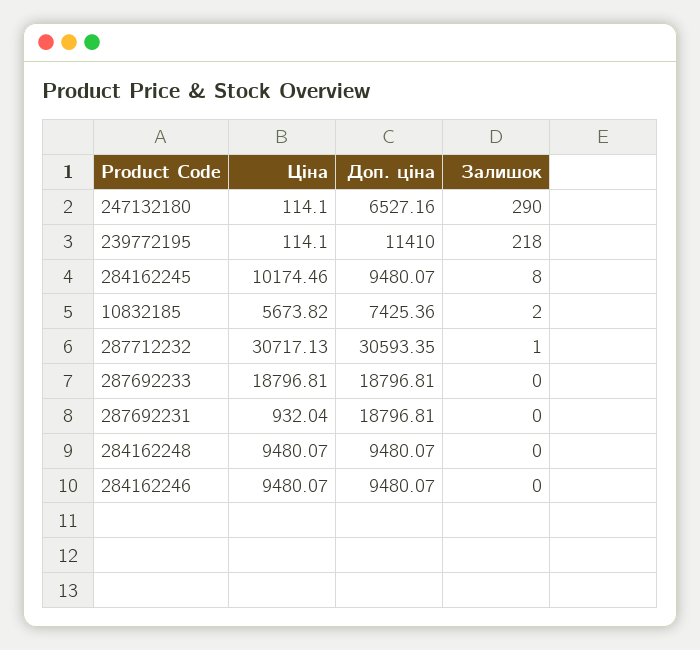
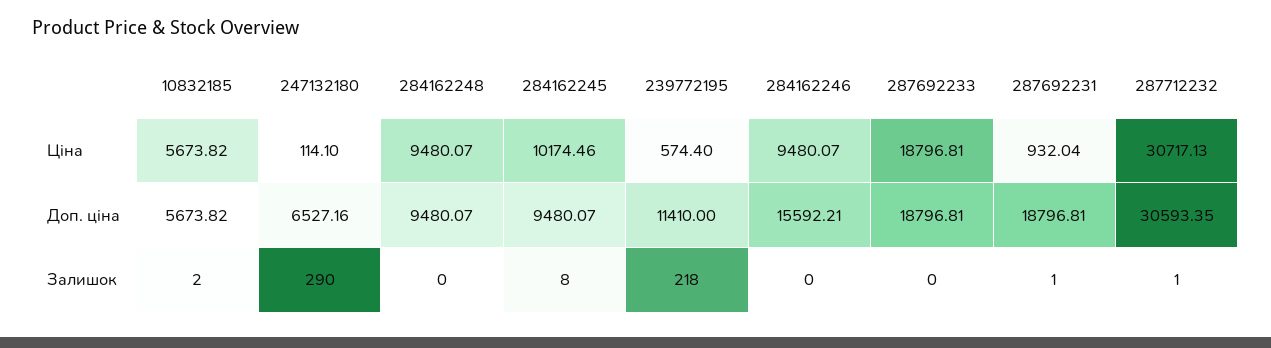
  {
    "Ціна": {
      "247132180": 114.1,
-     "239772195": 114.1,
+     "239772195": 574.4,
      "284162245": 10174.46,
      "10832185": 5673.82,
      "287712232": 30717.13,
      "287692233": 18796.81,
      "287692231": 932.04,
      "284162248": 9480.07,
      "284162246": 9480.07
    },
    "Доп. ціна": {
      "247132180": 6527.16,
      "239772195": 11410,
      "284162245": 9480.07,
-     "10832185": 7425.36,
+     "10832185": 5673.82,
      "287712232": 30593.35,
      "287692233": 18796.81,
      "287692231": 18796.81,
      "284162248": 9480.07,
-     "284162246": 9480.07
+     "284162246": 15592.21
    },
    "Залишок": {
      "247132180": 290,
      "239772195": 218,
      "284162245": 8,
      "10832185": 2,
      "287712232": 1,
      "287692233": 0,
-     "287692231": 0,
+     "287692231": 1,
      "284162248": 0,
      "284162246": 0
    }
  }

